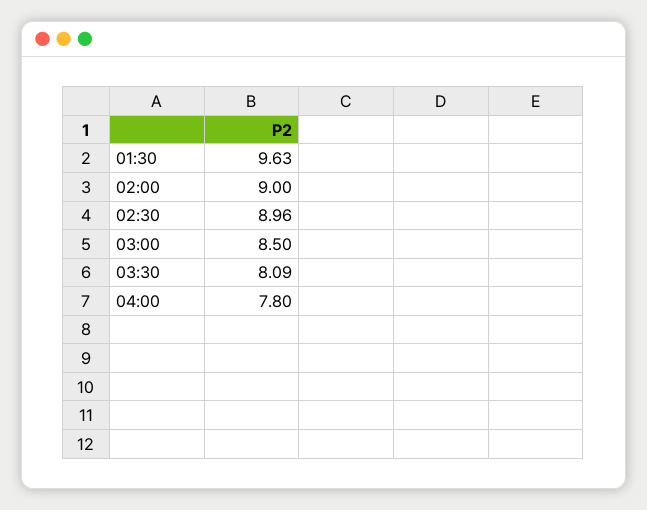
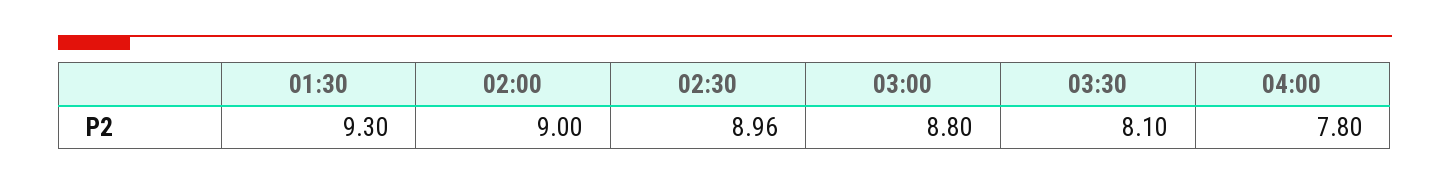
  {
-   "01:30": 9.63,
+   "01:30": 9.3,
    "02:00": 9,
    "02:30": 8.96,
-   "03:00": 8.5,
+   "03:00": 8.8,
-   "03:30": 8.09,
+   "03:30": 8.1,
    "04:00": 7.8
  }

